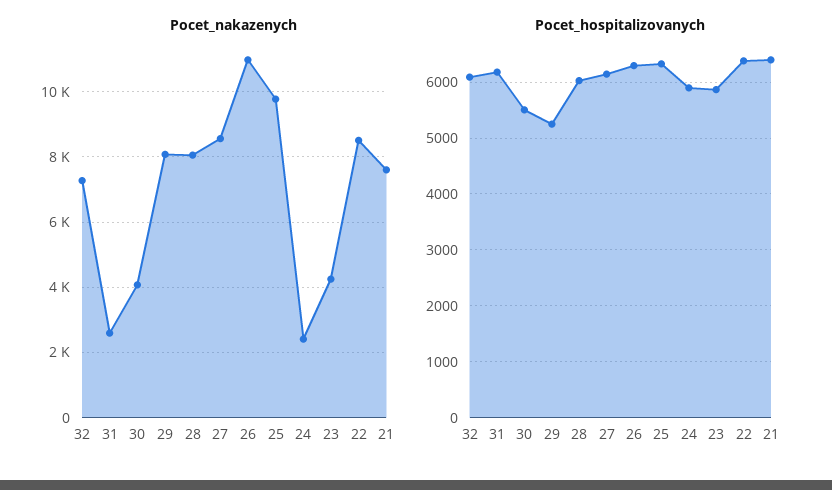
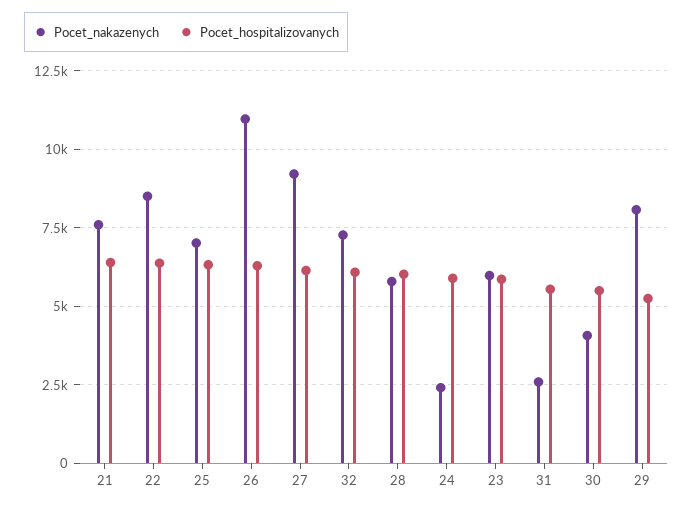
  {
    "Pocet_nakazenych": {
      "32": 7200,
      "31": 2600,
      "30": 4000,
      "29": 8000,
-     "28": 8000,
+     "28": 5750,
-     "27": 8600,
+     "27": 9250,
      "26": 11000,
-     "25": 9800,
+     "25": 7000,
      "24": 2400,
-     "23": 4200,
+     "23": 6000,
      "22": 8600,
      "21": 7600
    },
    "Pocet_hospitalizovanych": {
      "32": 6000,
-     "31": 6200,
+     "31": 5500,
      "30": 5600,
      "29": 5200,
      "28": 6000,
      "27": 6200,
      "26": 6200,
      "25": 6400,
      "24": 5800,
      "23": 5800,
      "22": 6400,
      "21": 6400
    }
  }

